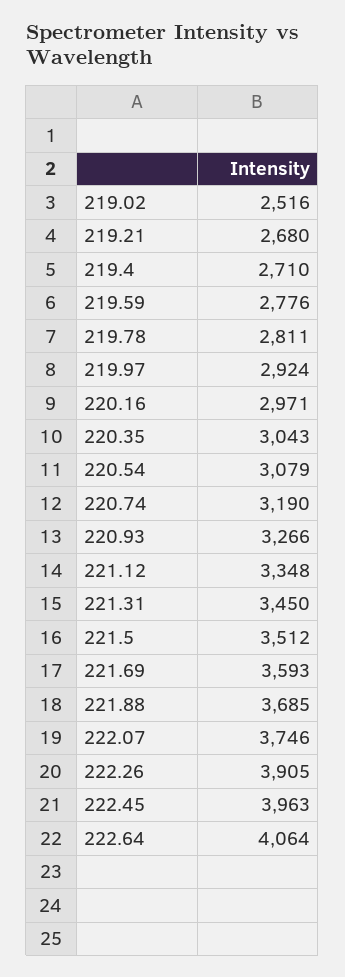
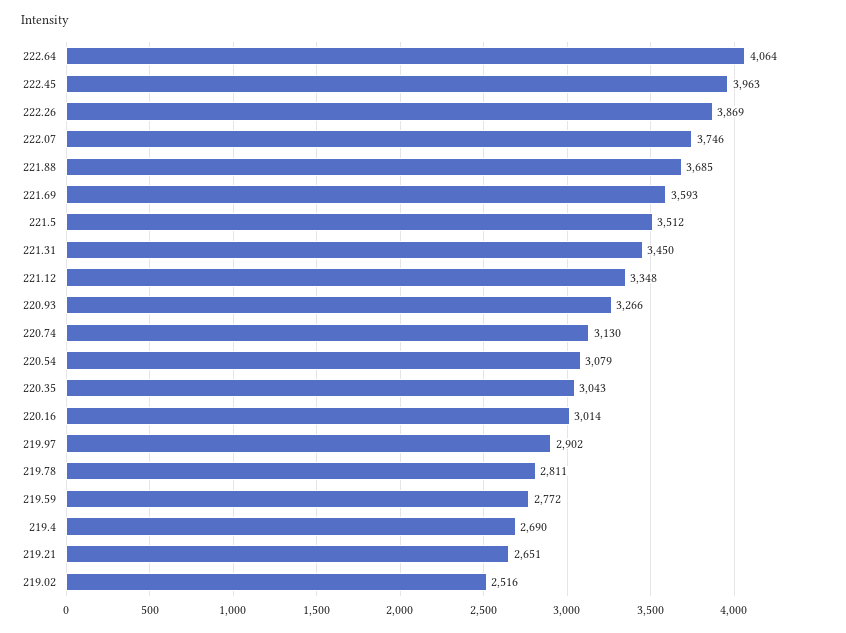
  {
    "219.02": 2516,
-   "219.21": 2680,
+   "219.21": 2651,
-   "219.4": 2710,
+   "219.4": 2690,
-   "219.59": 2776,
+   "219.59": 2772,
    "219.78": 2811,
-   "219.97": 2924,
+   "219.97": 2902,
-   "220.16": 2971,
+   "220.16": 3014,
    "220.35": 3043,
    "220.54": 3079,
-   "220.74": 3190,
+   "220.74": 3130,
    "220.93": 3266,
    "221.12": 3348,
    "221.31": 3450,
    "221.5": 3512,
    "221.69": 3593,
    "221.88": 3685,
    "222.07": 3746,
-   "222.26": 3905,
+   "222.26": 3869,
    "222.45": 3963,
    "222.64": 4064
  }

